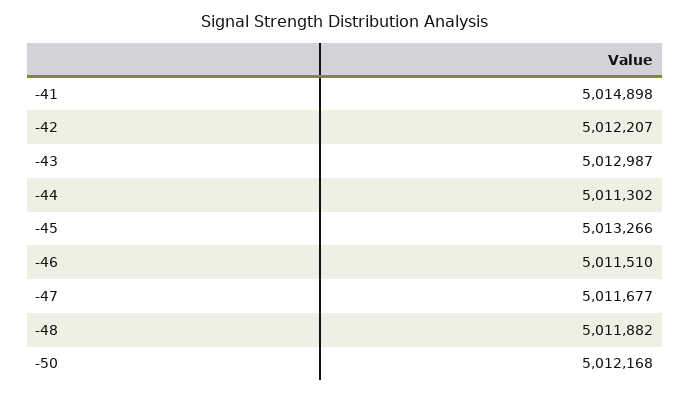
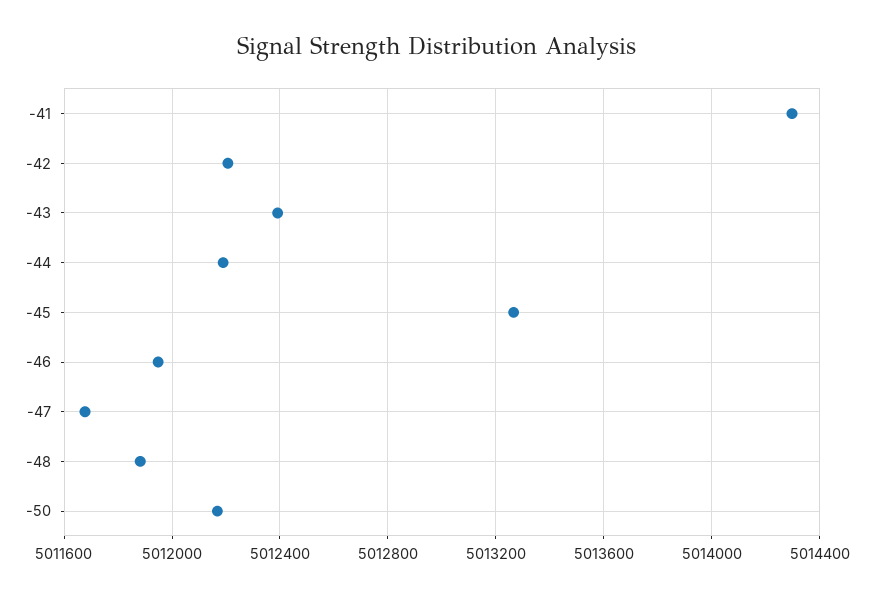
  {
-   "-41": 5014898,
+   "-41": 5014300,
    "-42": 5012207,
-   "-43": 5012987,
+   "-43": 5012400,
-   "-44": 5011302,
+   "-44": 5012200,
    "-45": 5013266,
-   "-46": 5011510,
+   "-46": 5011950,
    "-47": 5011677,
    "-48": 5011882,
    "-50": 5012168
  }

